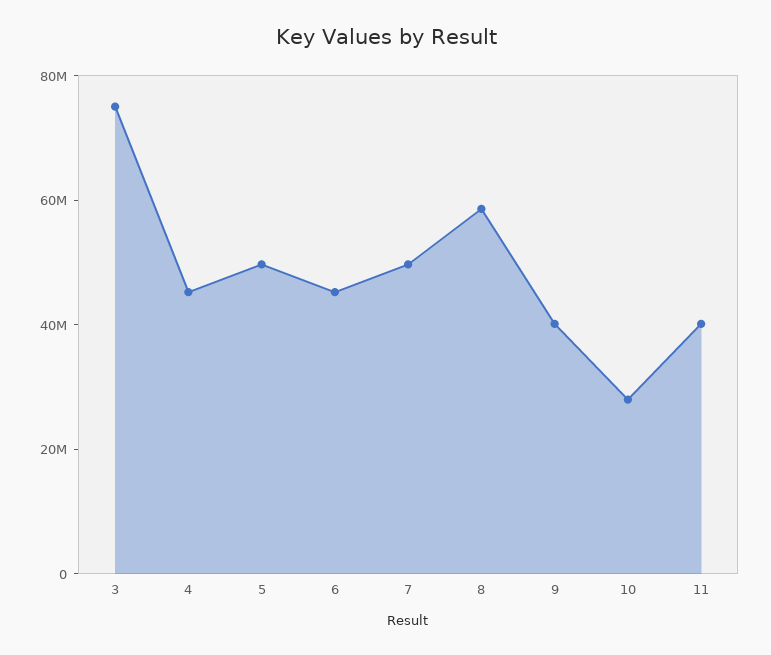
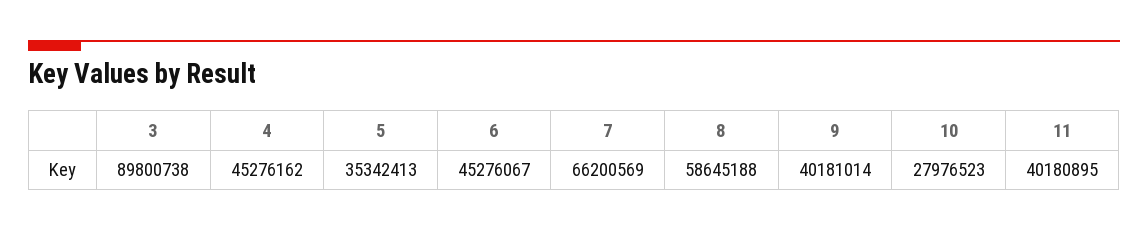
  {
-   "3": 75000000,
+   "3": 89800738,
    "4": 45276162,
-   "5": 50000000,
+   "5": 35342413,
    "6": 45276067,
-   "7": 50000000,
+   "7": 66200569,
    "8": 58645188,
    "9": 40181014,
    "10": 27976523,
    "11": 40180895
  }

